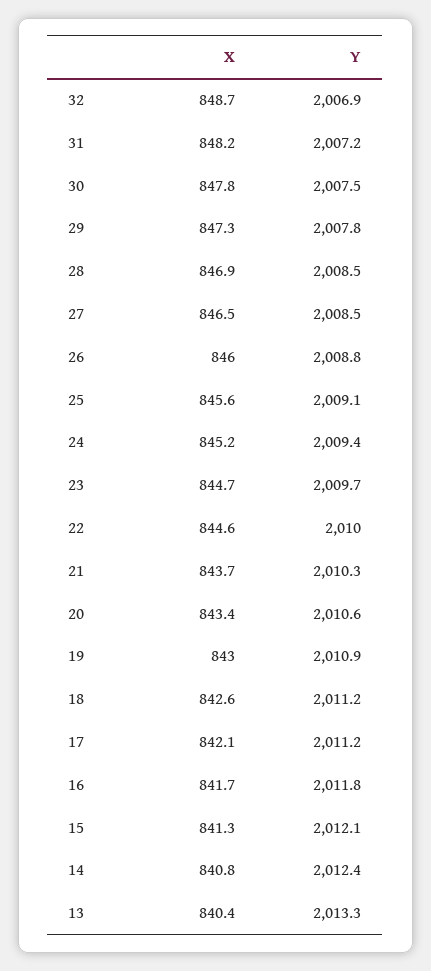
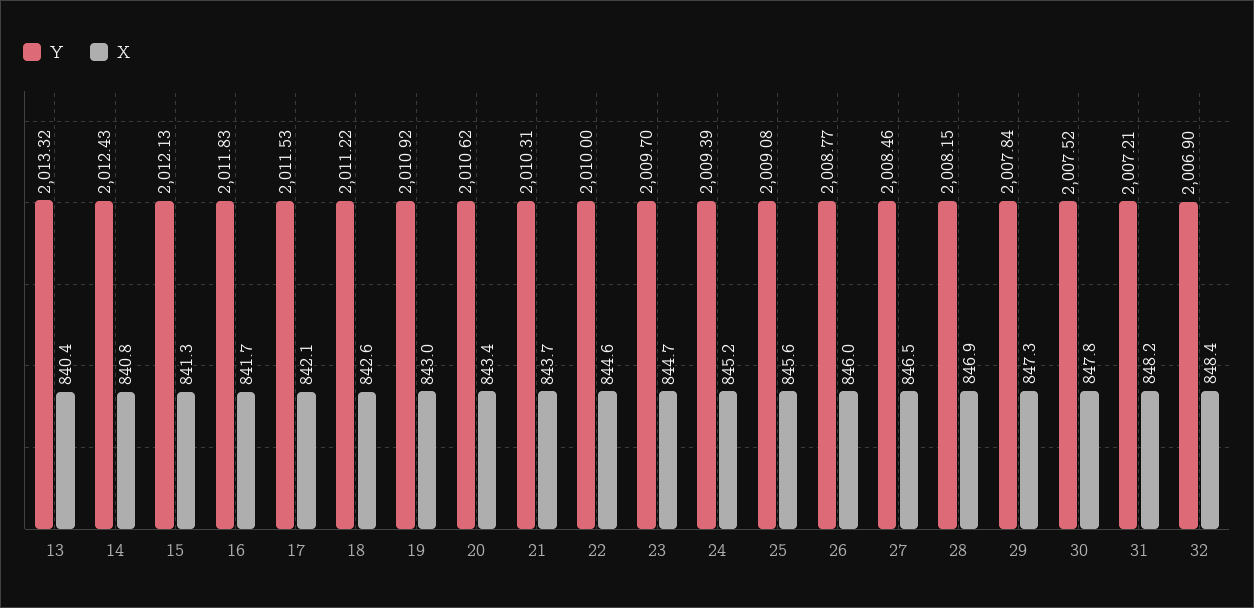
  {
    "X": {
-     "32": 848.7,
+     "32": 848.4,
      "31": 848.2,
      "30": 847.8,
      "29": 847.3,
      "28": 846.9,
      "27": 846.5,
      "26": 846,
      "25": 845.6,
      "24": 845.2,
      "23": 844.7,
      "22": 844.6,
      "21": 843.7,
      "20": 843.4,
      "19": 843,
      "18": 842.6,
      "17": 842.1,
      "16": 841.7,
      "15": 841.3,
      "14": 840.8,
      "13": 840.4
    },
    "Y": {
      "32": 2006.9,
      "31": 2007.21,
      "30": 2007.52,
      "29": 2007.84,
-     "28": 2008.5,
+     "28": 2008.15,
      "27": 2008.46,
      "26": 2008.77,
      "25": 2009.08,
      "24": 2009.39,
      "23": 2009.7,
      "22": 2010,
      "21": 2010.31,
      "20": 2010.62,
      "19": 2010.92,
      "18": 2011.22,
-     "17": 2011.2,
+     "17": 2011.53,
      "16": 2011.83,
      "15": 2012.13,
      "14": 2012.43,
      "13": 2013.32
    }
  }

